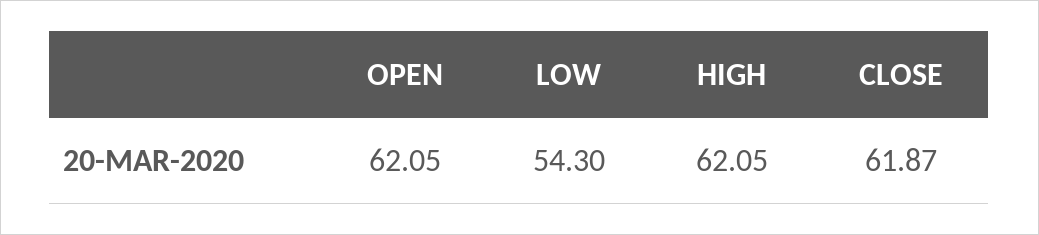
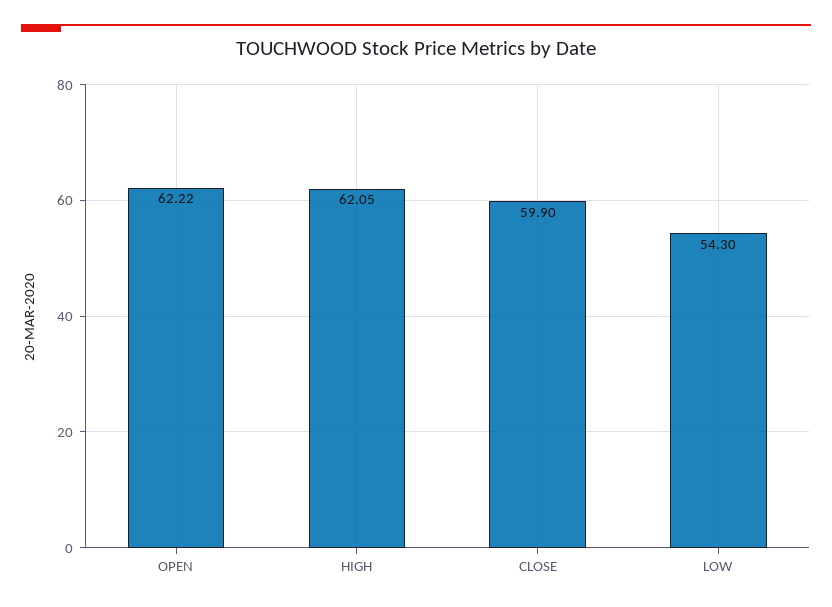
  {
-   "OPEN": 62.05,
+   "OPEN": 62.22,
    "LOW": 54.3,
    "HIGH": 62.05,
-   "CLOSE": 61.87
+   "CLOSE": 59.9
  }

